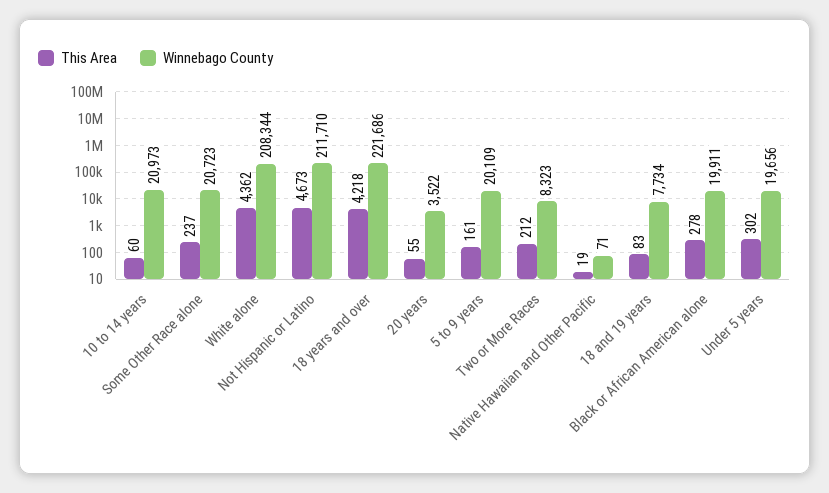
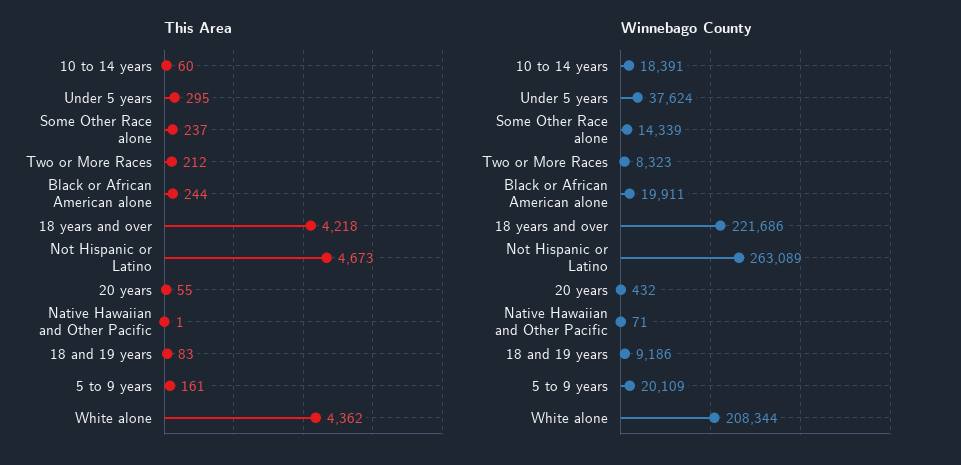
  {
    "This Area": {
      "10 to 14 years": 60,
      "Some Other Race alone": 237,
      "White alone": 4362,
      "Not Hispanic or Latino": 4673,
      "18 years and over": 4218,
      "20 years": 55,
      "5 to 9 years": 161,
      "Two or More Races": 212,
-     "Native Hawaiian and Other Pacific": 19,
+     "Native Hawaiian and Other Pacific": 1,
      "18 and 19 years": 83,
-     "Black or African American alone": 278,
+     "Black or African American alone": 244,
-     "Under 5 years": 302
+     "Under 5 years": 295
    },
    "Winnebago County": {
-     "10 to 14 years": 20973,
+     "10 to 14 years": 18391,
-     "Some Other Race alone": 20723,
+     "Some Other Race alone": 14339,
      "White alone": 208344,
-     "Not Hispanic or Latino": 211710,
+     "Not Hispanic or Latino": 263089,
      "18 years and over": 221686,
-     "20 years": 3522,
+     "20 years": 432,
      "5 to 9 years": 20109,
      "Two or More Races": 8323,
      "Native Hawaiian and Other Pacific": 71,
-     "18 and 19 years": 7734,
+     "18 and 19 years": 9186,
      "Black or African American alone": 19911,
-     "Under 5 years": 19656
+     "Under 5 years": 37624
    }
  }

